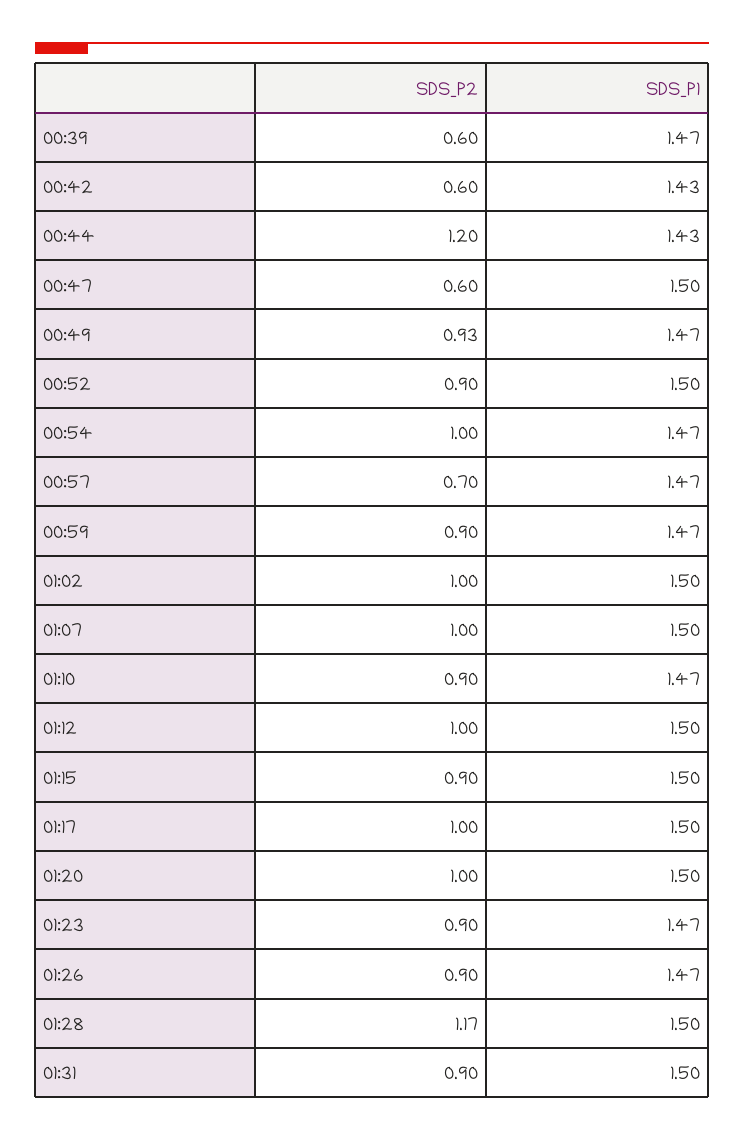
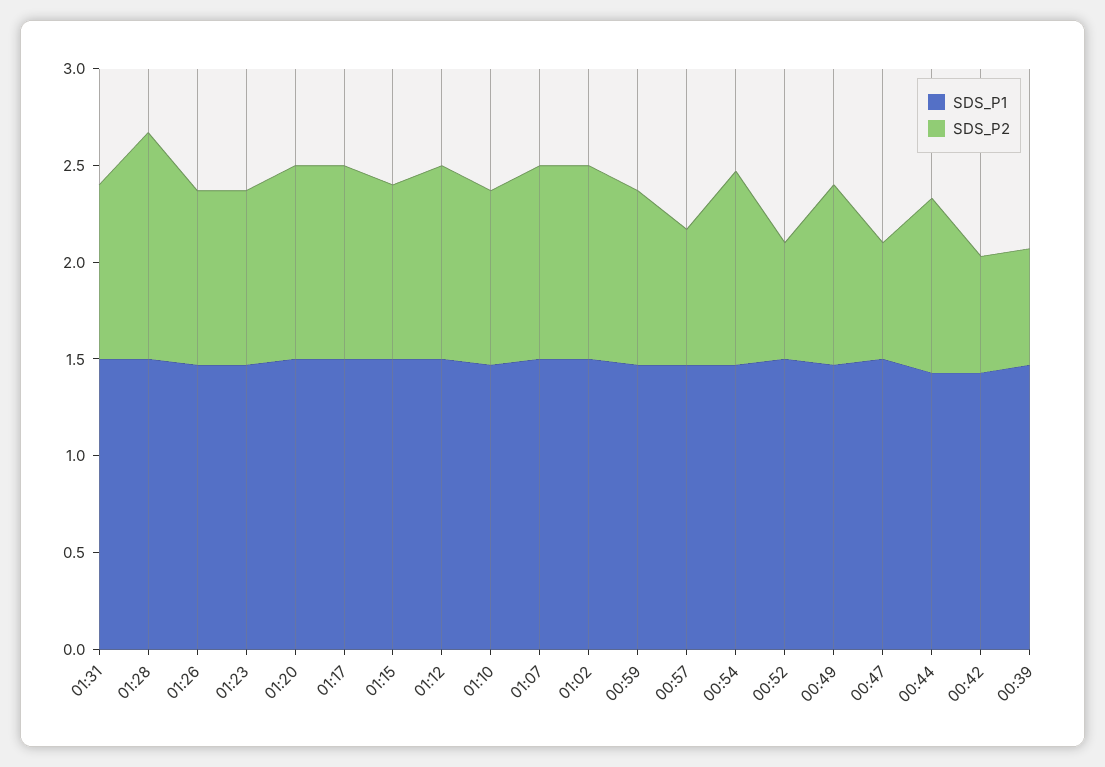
  {
    "SDS_P2": {
      "00:39": 0.6,
      "00:42": 0.6,
-     "00:44": 1.2,
+     "00:44": 0.9,
      "00:47": 0.6,
      "00:49": 0.93,
-     "00:52": 0.9,
+     "00:52": 0.6,
      "00:54": 1,
      "00:57": 0.7,
      "00:59": 0.9,
      "01:02": 1,
      "01:07": 1,
      "01:10": 0.9,
      "01:12": 1,
      "01:15": 0.9,
      "01:17": 1,
      "01:20": 1,
      "01:23": 0.9,
      "01:26": 0.9,
      "01:28": 1.17,
      "01:31": 0.9
    },
    "SDS_P1": {
      "00:39": 1.47,
      "00:42": 1.43,
      "00:44": 1.43,
      "00:47": 1.5,
      "00:49": 1.47,
      "00:52": 1.5,
      "00:54": 1.47,
      "00:57": 1.47,
      "00:59": 1.47,
      "01:02": 1.5,
      "01:07": 1.5,
      "01:10": 1.47,
      "01:12": 1.5,
      "01:15": 1.5,
      "01:17": 1.5,
      "01:20": 1.5,
      "01:23": 1.47,
      "01:26": 1.47,
      "01:28": 1.5,
      "01:31": 1.5
    }
  }

